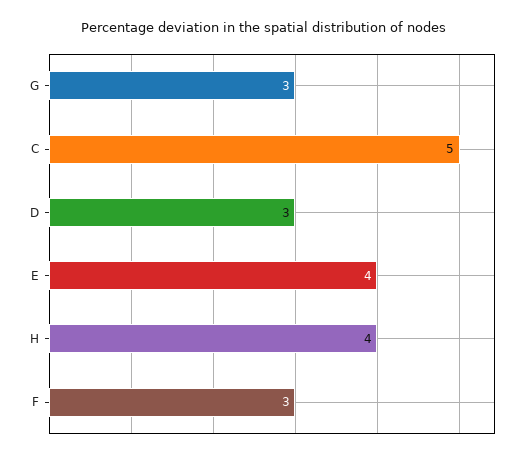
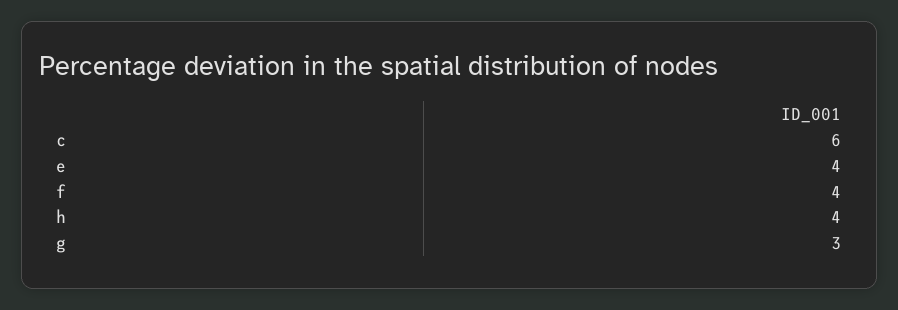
  {
    "G": 3,
-   "C": 5,
+   "C": 6,
-   "D": 3,
    "E": 4,
    "H": 4,
-   "F": 3
+   "F": 4
  }

